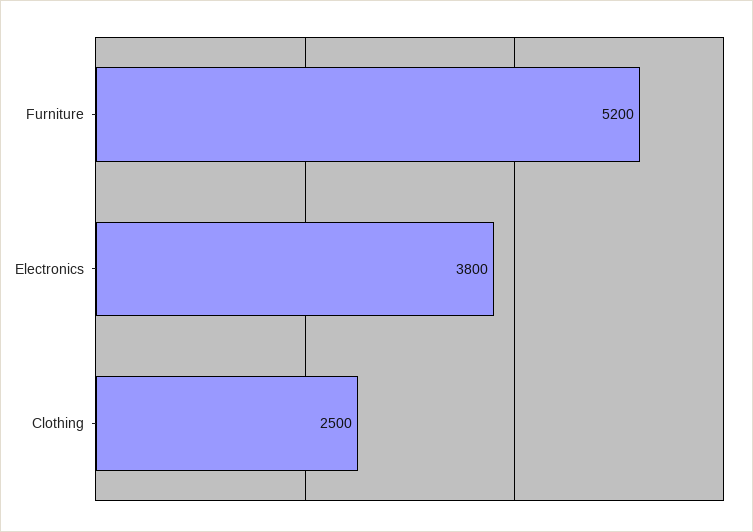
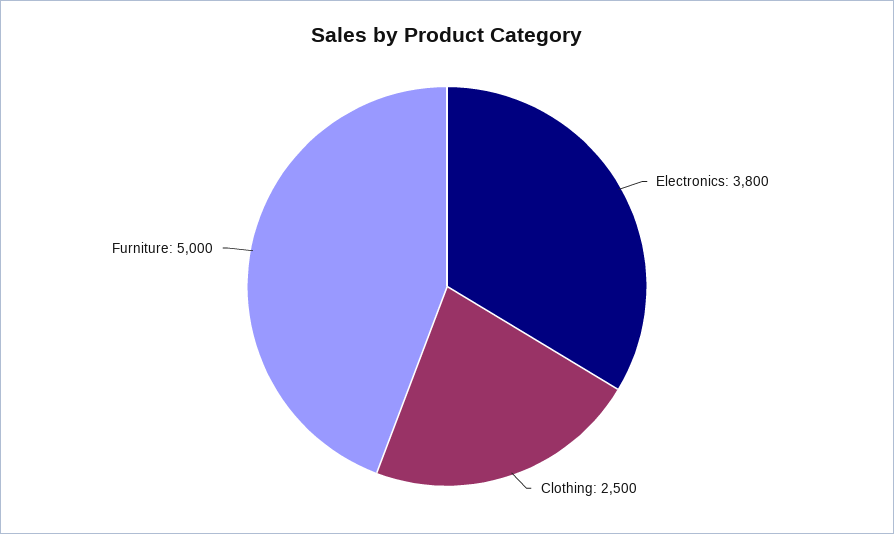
  {
-   "Furniture": 5200,
+   "Furniture": 5000,
    "Electronics": 3800,
    "Clothing": 2500
  }

